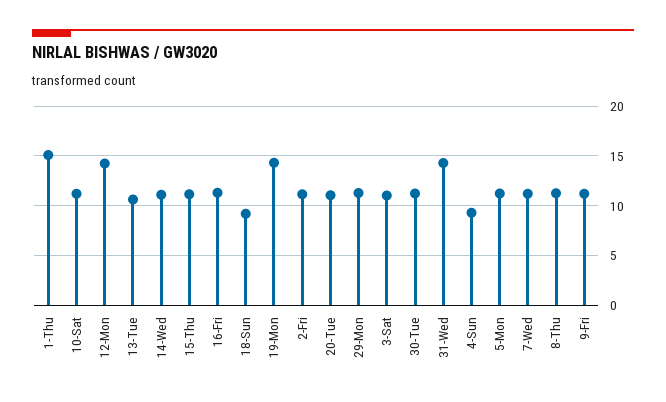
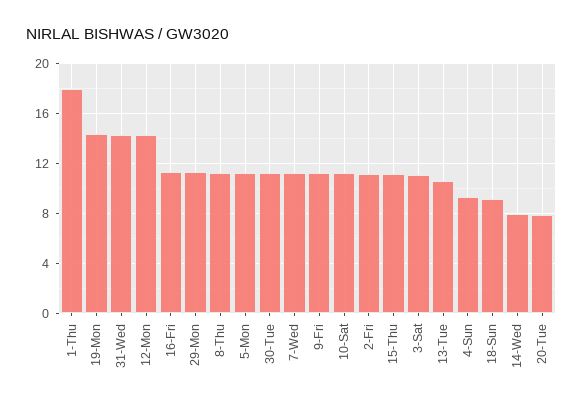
  {
-   "1-Thu": 15,
+   "1-Thu": 18,
    "10-Sat": 11,
    "12-Mon": 14.5,
    "13-Tue": 10.5,
-   "14-Wed": 11,
+   "14-Wed": 8,
    "15-Thu": 11,
    "16-Fri": 11.5,
    "18-Sun": 9,
    "19-Mon": 14.5,
    "2-Fri": 11,
-   "20-Tue": 11,
+   "20-Tue": 8,
    "29-Mon": 11.5,
    "3-Sat": 11,
    "30-Tue": 11,
    "31-Wed": 14.5,
    "4-Sun": 9.5,
    "5-Mon": 11,
    "7-Wed": 11,
    "8-Thu": 11,
    "9-Fri": 11
  }

